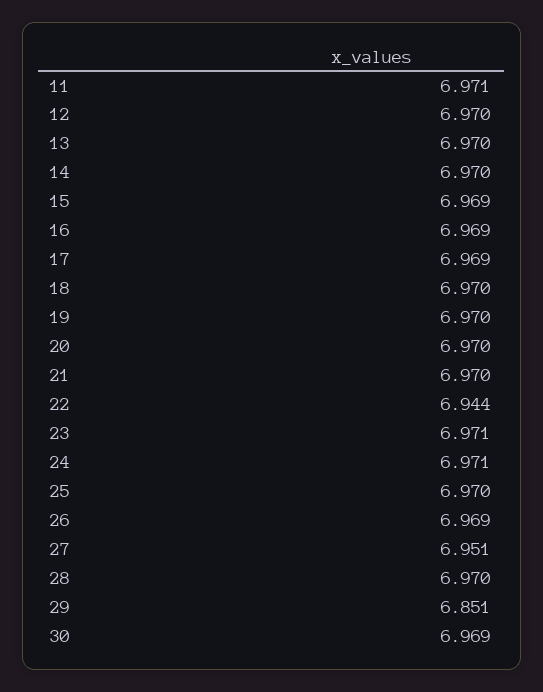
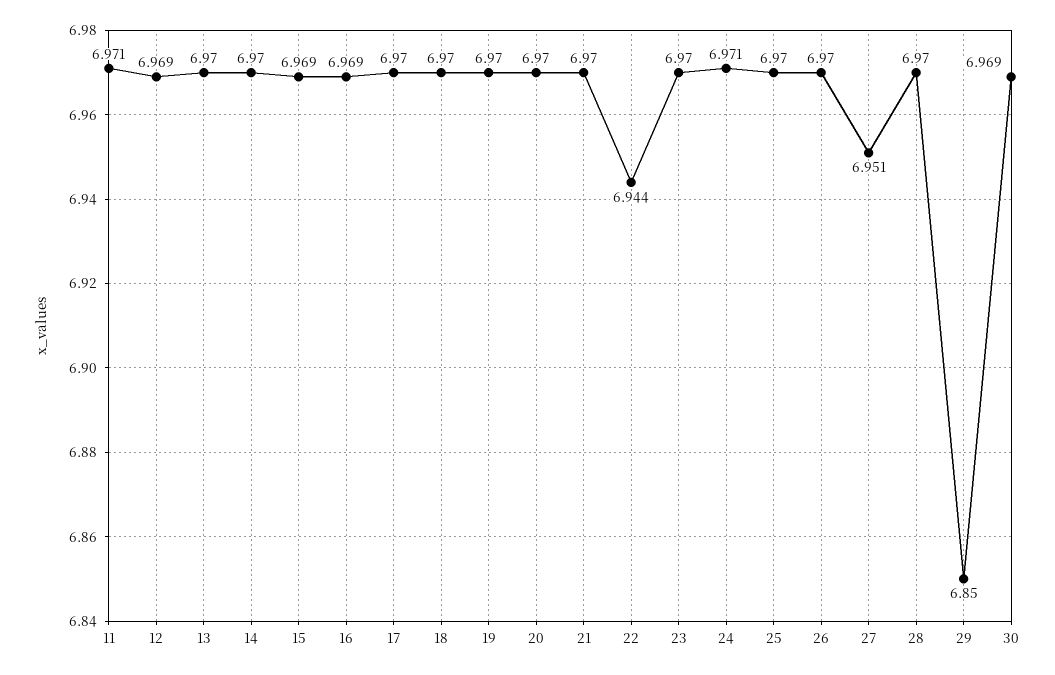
  {
    "11": 6.971,
-   "12": 6.97,
+   "12": 6.969,
    "13": 6.97,
    "14": 6.97,
    "15": 6.969,
    "16": 6.969,
-   "17": 6.969,
+   "17": 6.97,
    "18": 6.97,
    "19": 6.97,
    "20": 6.97,
    "21": 6.97,
    "22": 6.944,
-   "23": 6.971,
+   "23": 6.97,
    "24": 6.971,
    "25": 6.97,
-   "26": 6.969,
+   "26": 6.97,
    "27": 6.951,
    "28": 6.97,
-   "29": 6.851,
+   "29": 6.85,
    "30": 6.969
  }

